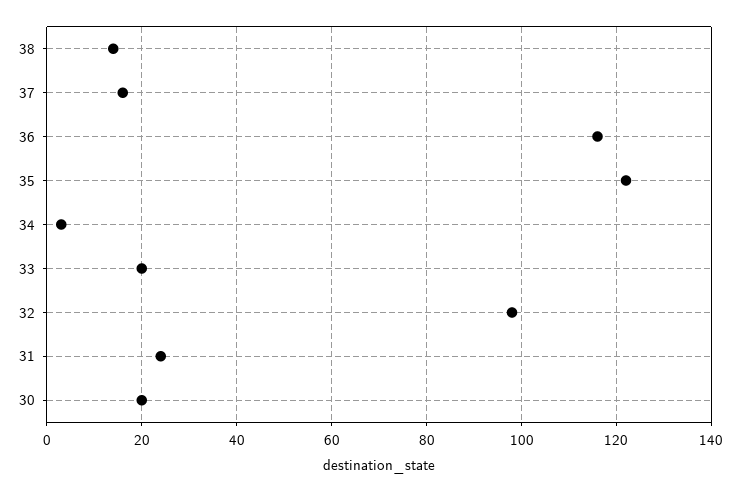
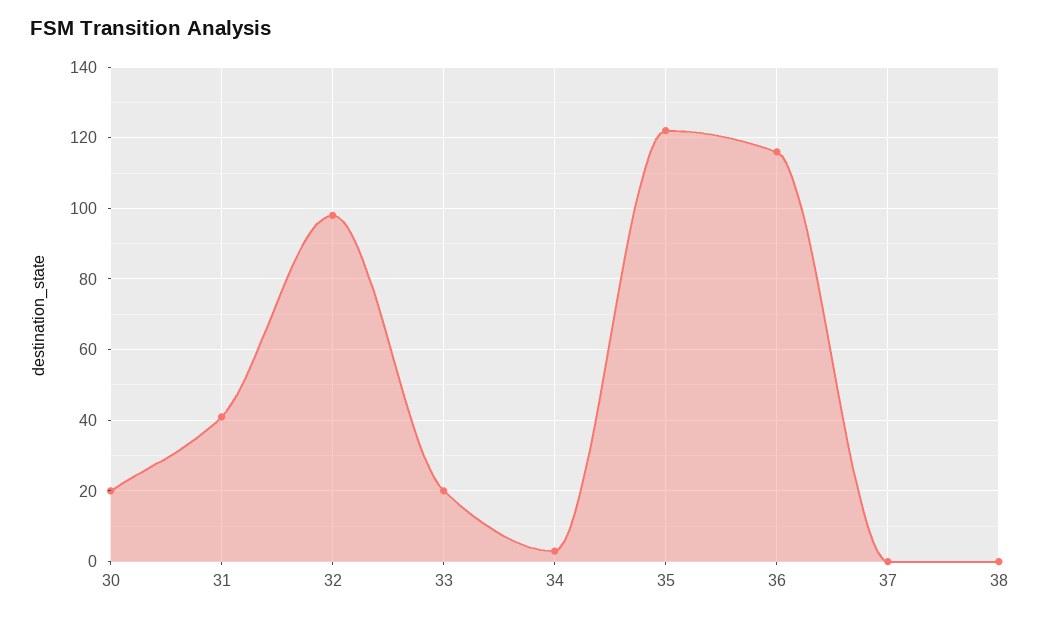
  {
-   "38": 15,
+   "38": 0,
-   "37": 15,
+   "37": 0,
    "36": 115,
    "35": 120,
    "34": 5,
    "33": 20,
    "32": 100,
-   "31": 25,
+   "31": 40,
    "30": 20
  }

